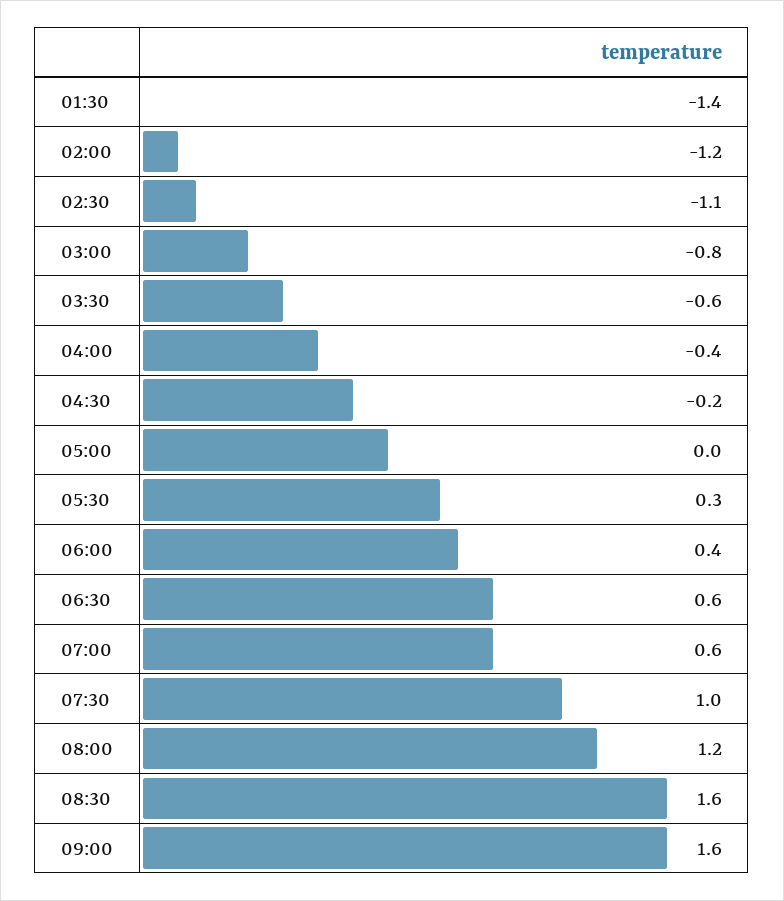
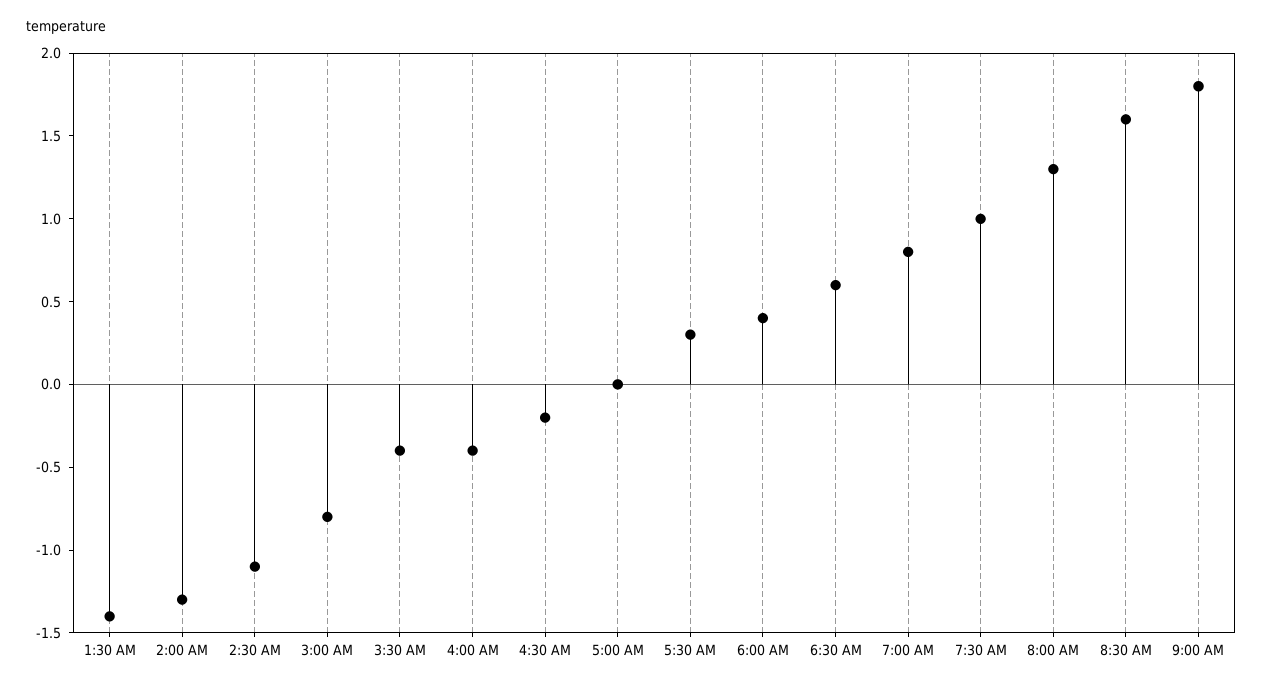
  {
    "01:30": -1.4,
-   "02:00": -1.2,
+   "02:00": -1.3,
    "02:30": -1.1,
    "03:00": -0.8,
-   "03:30": -0.6,
+   "03:30": -0.4,
    "04:00": -0.4,
    "04:30": -0.2,
    "05:00": 0,
    "05:30": 0.3,
    "06:00": 0.4,
    "06:30": 0.6,
-   "07:00": 0.6,
+   "07:00": 0.8,
    "07:30": 1,
-   "08:00": 1.2,
+   "08:00": 1.3,
    "08:30": 1.6,
-   "09:00": 1.6
+   "09:00": 1.8
  }

